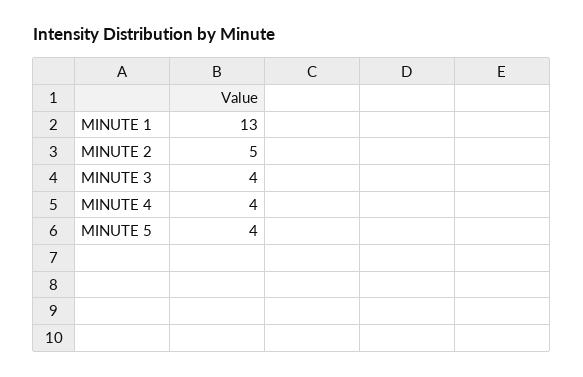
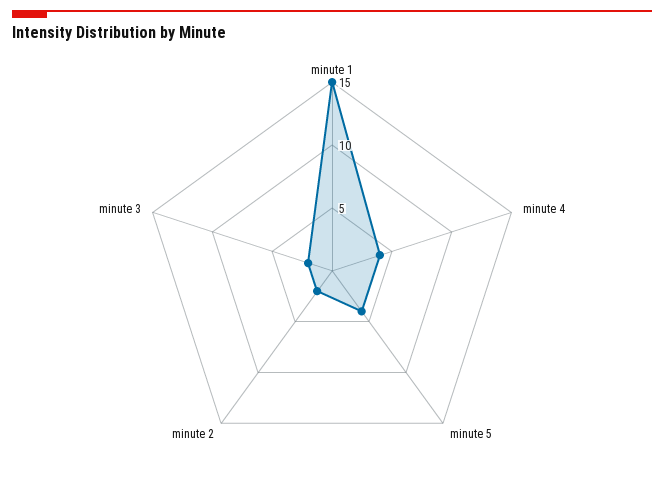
  {
-   "MINUTE 1": 13,
+   "MINUTE 1": 15,
-   "MINUTE 2": 5,
+   "MINUTE 2": 2,
-   "MINUTE 3": 4,
+   "MINUTE 3": 2,
    "MINUTE 4": 4,
    "MINUTE 5": 4
  }

